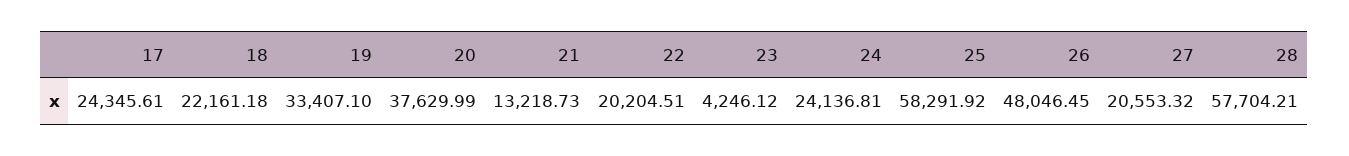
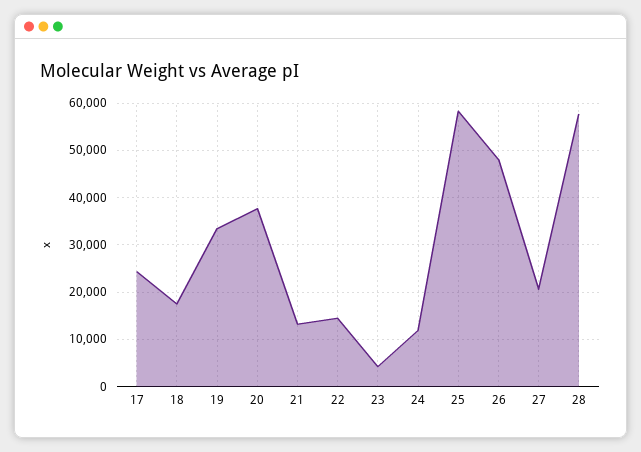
  {
    "17": 24345.61,
-   "18": 22161.18,
+   "18": 18000,
    "19": 33407.1,
    "20": 37629.99,
    "21": 13218.73,
-   "22": 20204.51,
+   "22": 14000,
    "23": 4246.12,
-   "24": 24136.81,
+   "24": 12000,
    "25": 58291.92,
    "26": 48046.45,
    "27": 20553.32,
    "28": 57704.21
  }

